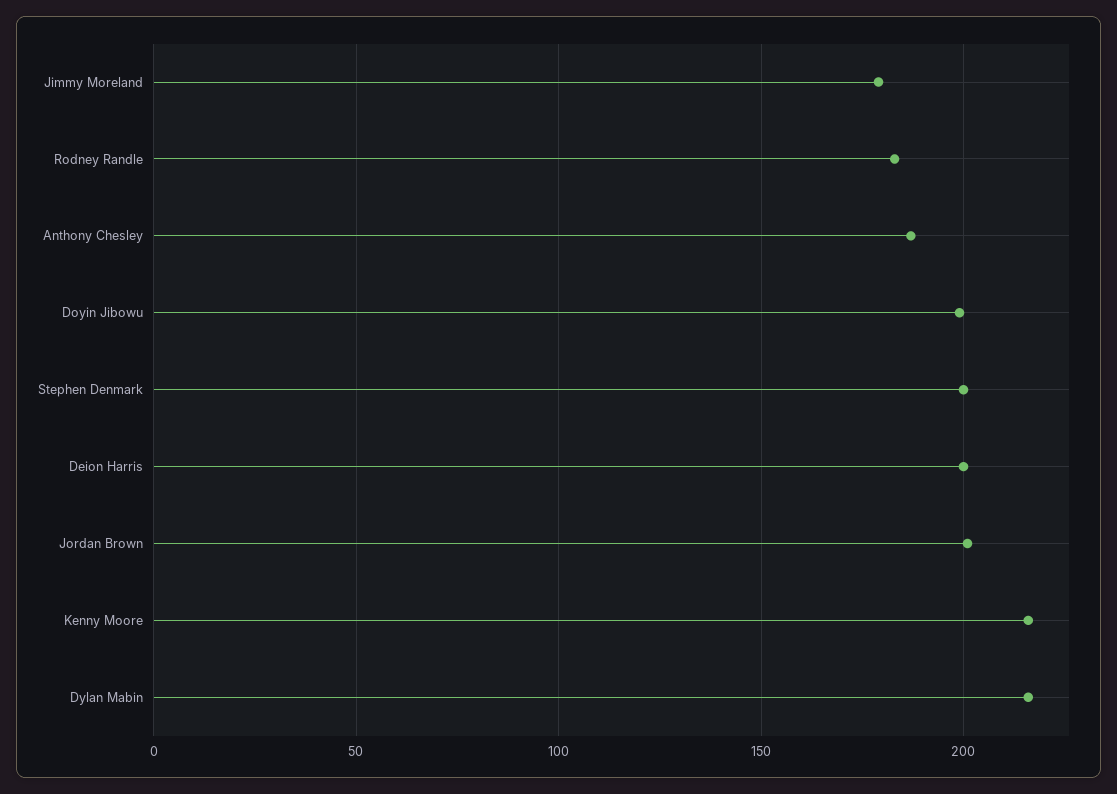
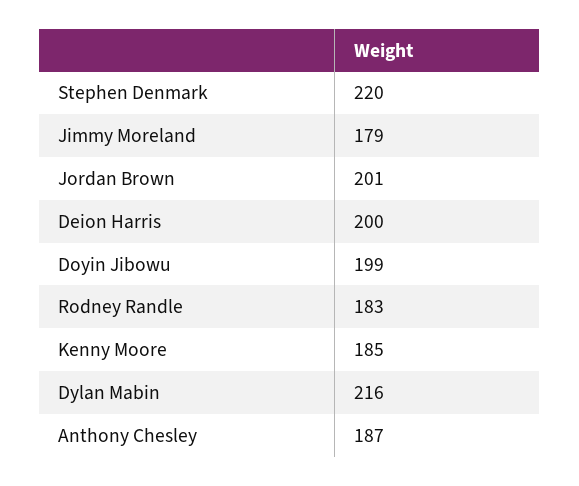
  {
    "Jimmy Moreland": 179,
    "Rodney Randle": 183,
    "Anthony Chesley": 187,
    "Doyin Jibowu": 199,
-   "Stephen Denmark": 200,
+   "Stephen Denmark": 220,
    "Deion Harris": 200,
    "Jordan Brown": 201,
-   "Kenny Moore": 215,
+   "Kenny Moore": 185,
    "Dylan Mabin": 216
  }

